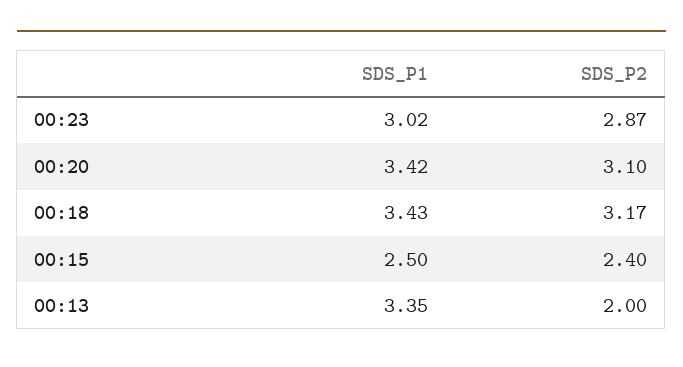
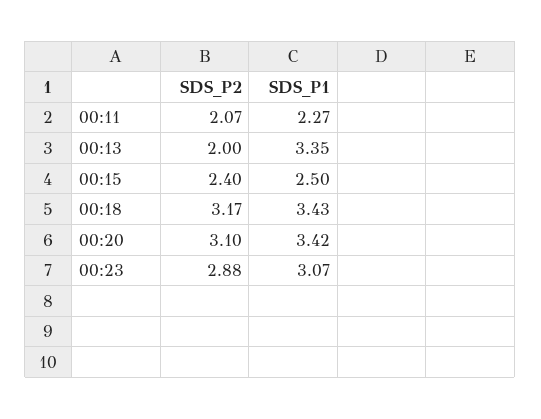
  {
    "SDS_P1": {
-     "00:23": 3.02,
+     "00:23": 3.07,
      "00:20": 3.42,
      "00:18": 3.43,
      "00:15": 2.5,
-     "00:13": 3.35
+     "00:13": 3.35,
+     "00:11": 2.27
    },
    "SDS_P2": {
-     "00:23": 2.87,
+     "00:23": 2.88,
      "00:20": 3.1,
      "00:18": 3.17,
      "00:15": 2.4,
-     "00:13": 2
+     "00:13": 2,
+     "00:11": 2.07
    }
  }

